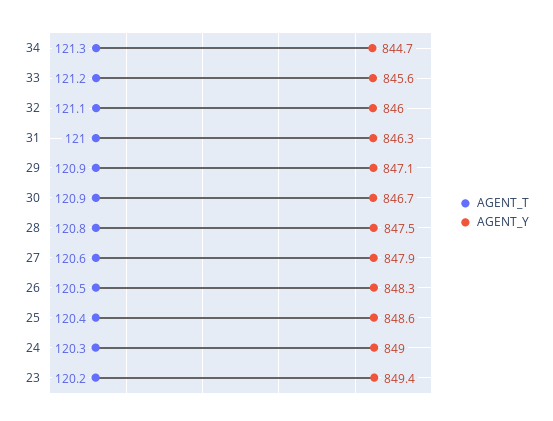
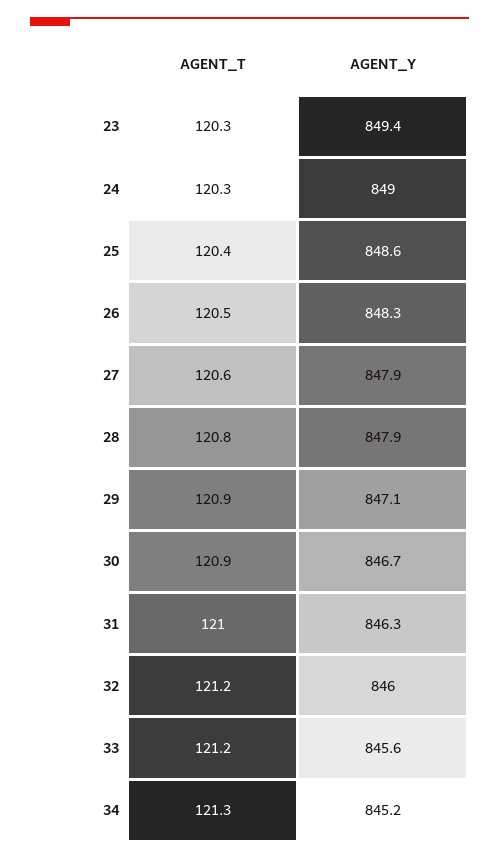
  {
    "AGENT_T": {
      "34": 121.3,
      "33": 121.2,
-     "32": 121.1,
+     "32": 121.2,
      "31": 121,
      "29": 120.9,
      "30": 120.9,
      "28": 120.8,
      "27": 120.6,
      "26": 120.5,
      "25": 120.4,
      "24": 120.3,
-     "23": 120.2
+     "23": 120.3
    },
    "AGENT_Y": {
-     "34": 844.7,
+     "34": 845.2,
      "33": 845.6,
      "32": 846,
      "31": 846.3,
      "29": 847.1,
      "30": 846.7,
-     "28": 847.5,
+     "28": 847.9,
      "27": 847.9,
      "26": 848.3,
      "25": 848.6,
      "24": 849,
      "23": 849.4
    }
  }

